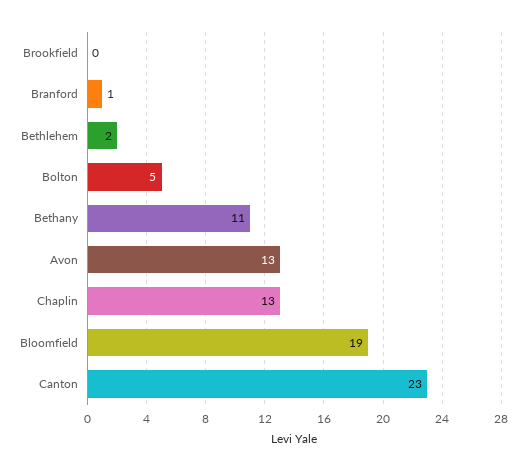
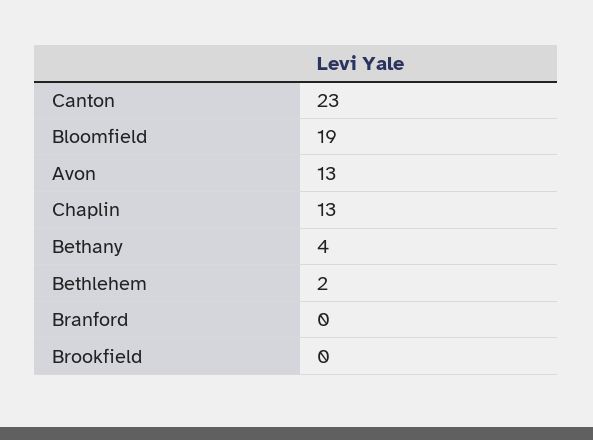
  {
    "Brookfield": 0,
-   "Branford": 1,
+   "Branford": 0,
    "Bethlehem": 2,
-   "Bolton": 5,
-   "Bethany": 11,
+   "Bethany": 4,
    "Avon": 13,
    "Chaplin": 13,
    "Bloomfield": 19,
    "Canton": 23
  }

